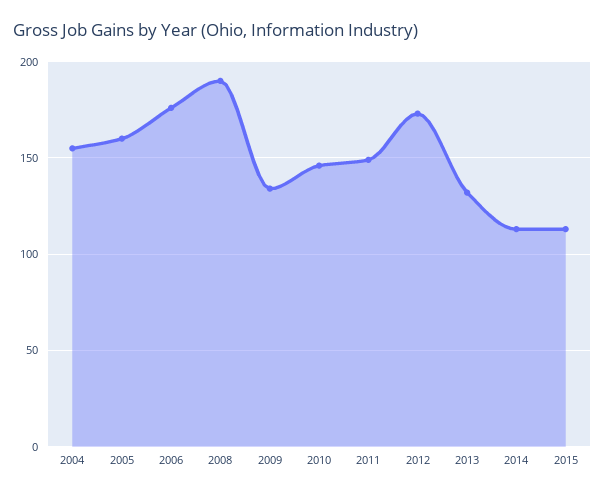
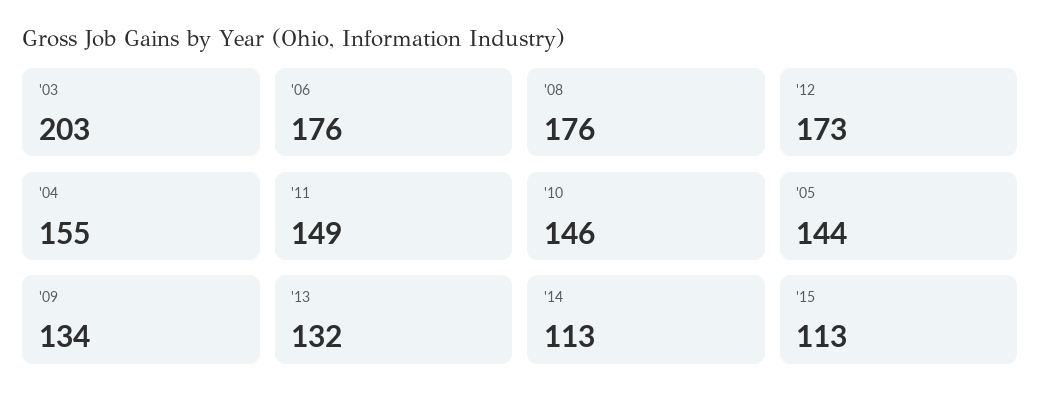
  {
    "2004": 155,
-   "2005": 160,
+   "2005": 144,
    "2006": 176,
-   "2008": 190,
+   "2008": 176,
    "2009": 134,
    "2010": 146,
    "2011": 149,
    "2012": 173,
    "2013": 132,
    "2014": 113,
-   "2015": 113
+   "2015": 113,
+   "'03": 203
  }

